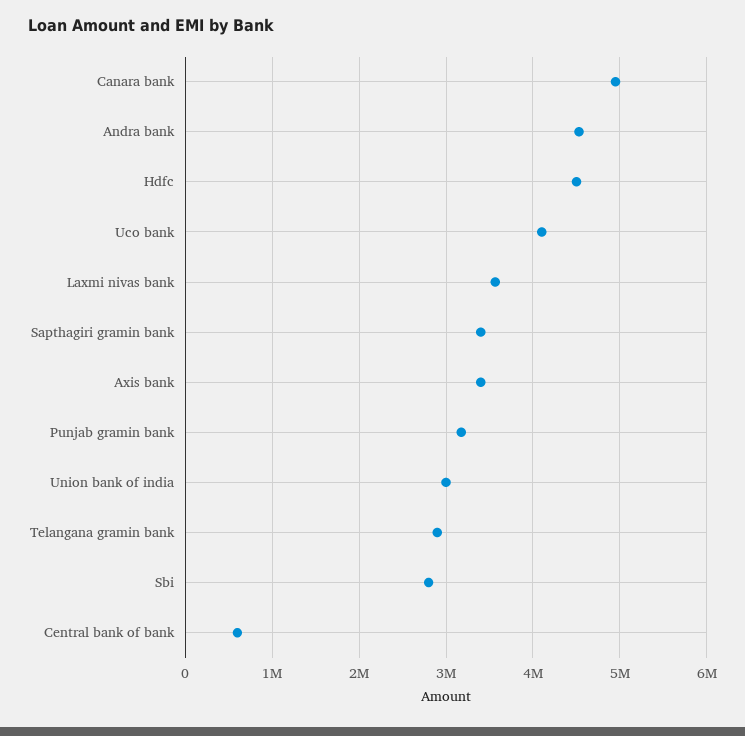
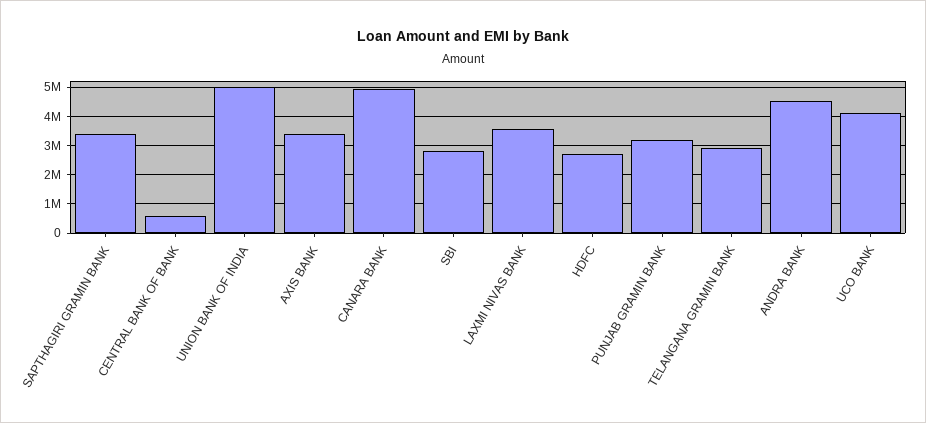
  {
    "Canara bank": 5000000,
    "Andra bank": 4500000,
-   "Hdfc": 4500000,
+   "Hdfc": 2750000,
    "Uco bank": 4100000,
    "Laxmi nivas bank": 3600000,
    "Sapthagiri gramin bank": 3400000,
    "Axis bank": 3400000,
    "Punjab gramin bank": 3200000,
-   "Union bank of india": 3000000,
+   "Union bank of india": 5000000,
    "Telangana gramin bank": 2900000,
    "Sbi": 2800000,
    "Central bank of bank": 600000
  }

